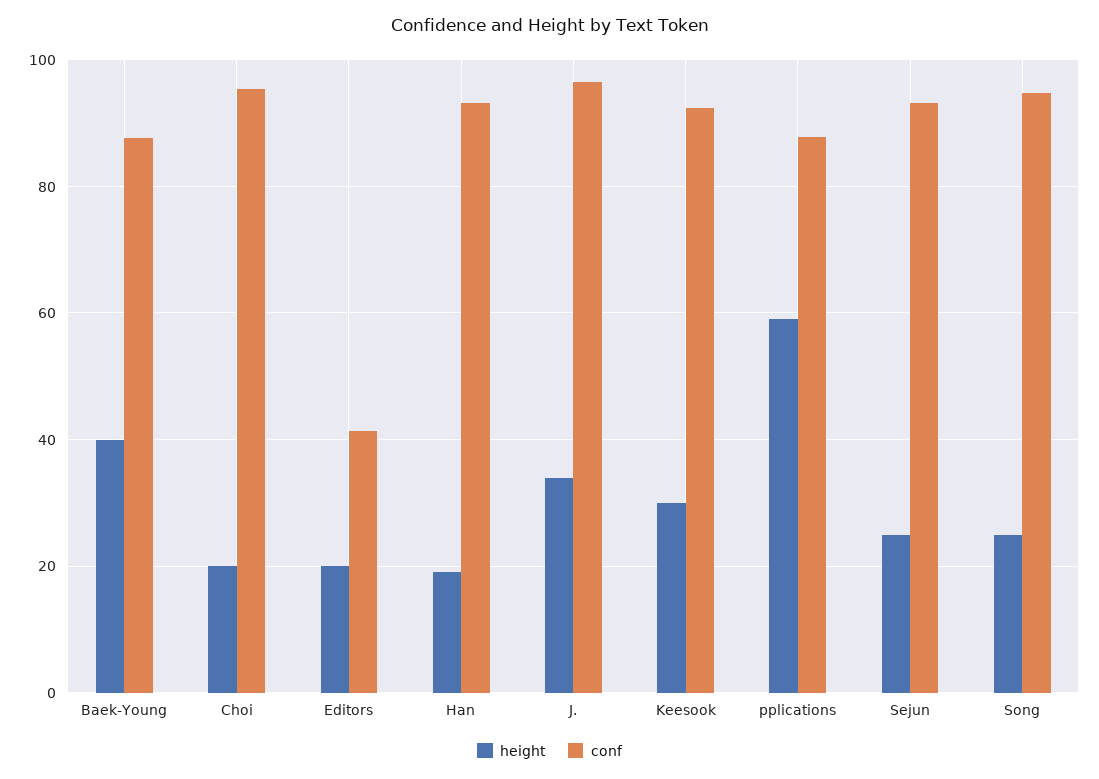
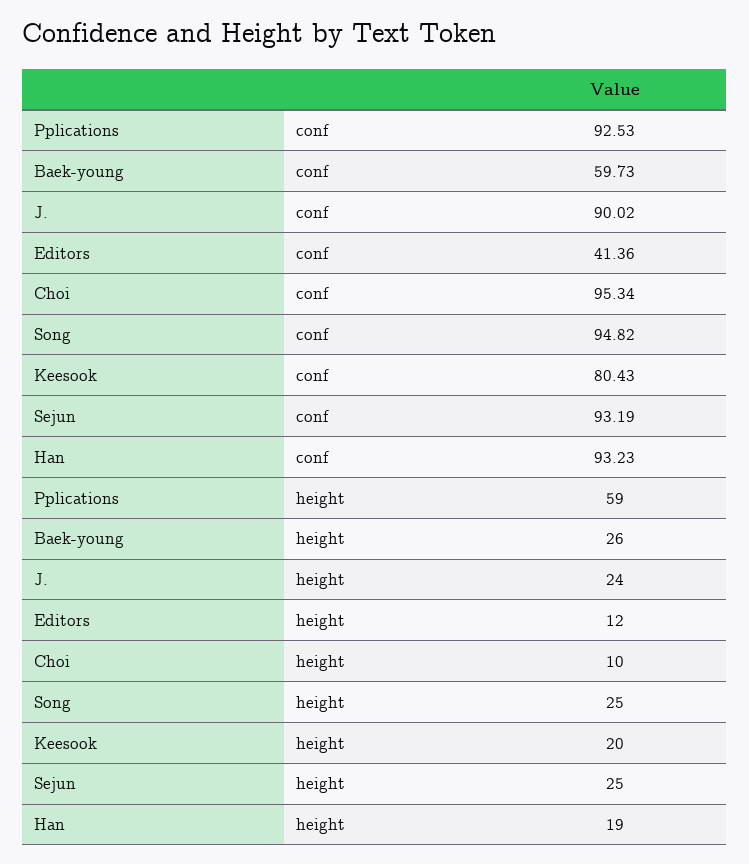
  {
    "height": {
-     "Baek-Young": 40,
+     "Baek-Young": 26,
-     "Choi": 20,
+     "Choi": 10,
-     "Editors": 20,
+     "Editors": 12,
      "Han": 19,
-     "J.": 34,
+     "J.": 24,
-     "Keesook": 30,
+     "Keesook": 20,
      "pplications": 59,
      "Sejun": 25,
      "Song": 25
    },
    "conf": {
-     "Baek-Young": 88,
+     "Baek-Young": 59.73,
      "Choi": 95.34,
      "Editors": 41.36,
      "Han": 93.23,
-     "J.": 96,
+     "J.": 90.02,
-     "Keesook": 92,
+     "Keesook": 80.43,
-     "pplications": 88,
+     "pplications": 92.53,
      "Sejun": 93.19,
      "Song": 94.82
    }
  }

